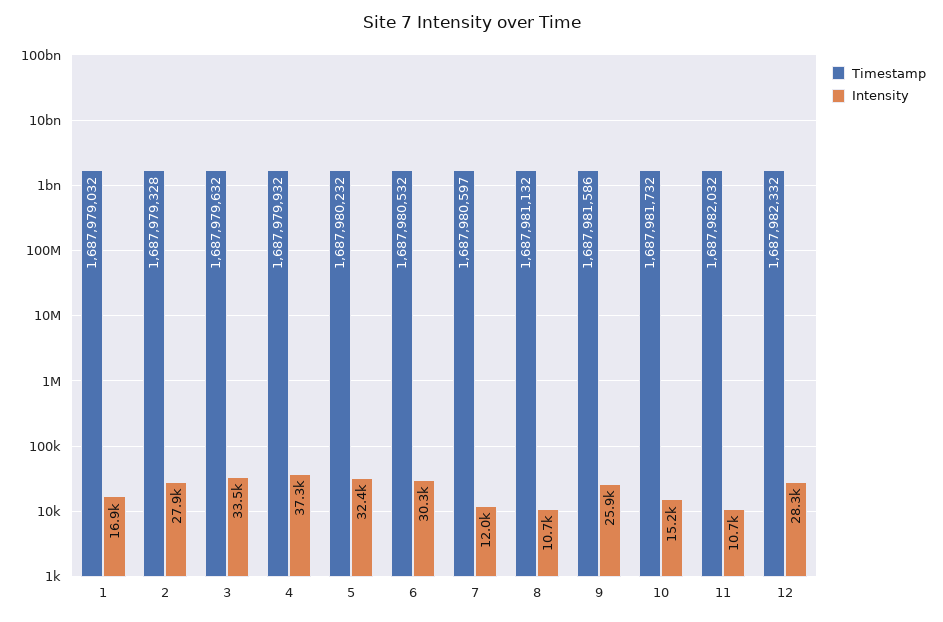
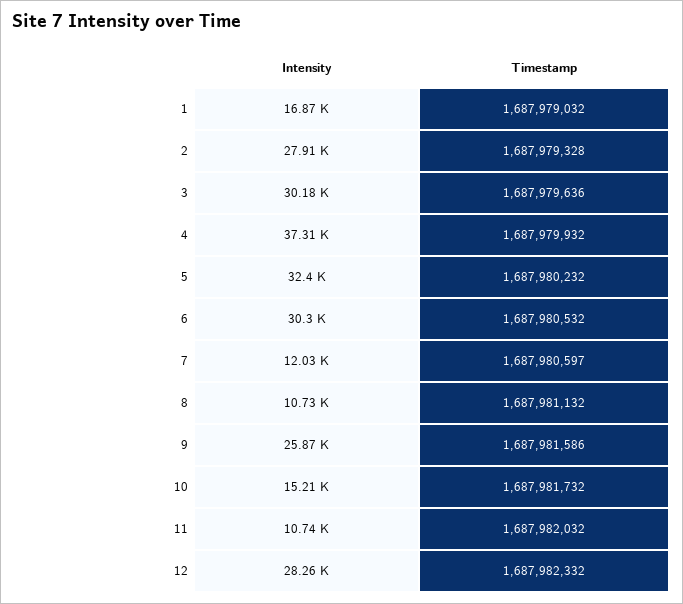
  {
    "Timestamp": {
      "1": 1687979032,
      "2": 1687979328,
-     "3": 1687979632,
+     "3": 1687979636,
      "4": 1687979932,
      "5": 1687980232,
      "6": 1687980532,
      "7": 1687980597,
      "8": 1687981132,
      "9": 1687981586,
      "10": 1687981732,
      "11": 1687982032,
      "12": 1687982332
    },
    "Intensity": {
      "1": 16870,
      "2": 27910,
-     "3": 33500,
+     "3": 30180,
      "4": 37310,
      "5": 32400,
      "6": 30300,
      "7": 12030,
      "8": 10730,
      "9": 25870,
      "10": 15210,
      "11": 10740,
      "12": 28260
    }
  }

